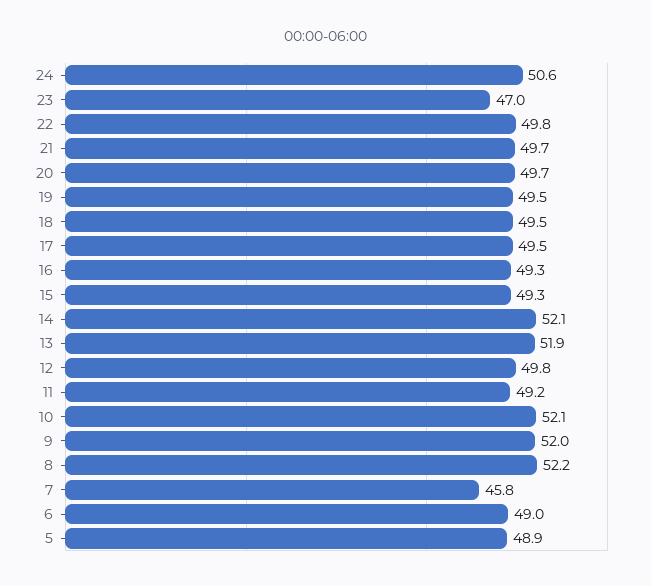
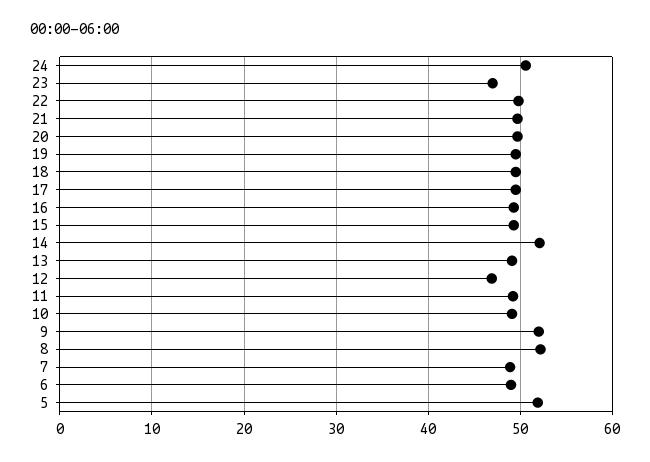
  {
    "24": 50.6,
    "23": 47,
    "22": 49.8,
    "21": 49.7,
    "20": 49.7,
    "19": 49.5,
    "18": 49.5,
    "17": 49.5,
    "16": 49.3,
    "15": 49.3,
    "14": 52.1,
-   "13": 51.9,
+   "13": 49,
-   "12": 49.8,
+   "12": 47,
    "11": 49.2,
-   "10": 52.1,
+   "10": 49,
    "9": 52,
    "8": 52.2,
-   "7": 45.8,
+   "7": 49,
    "6": 49,
-   "5": 48.9
+   "5": 52
  }

